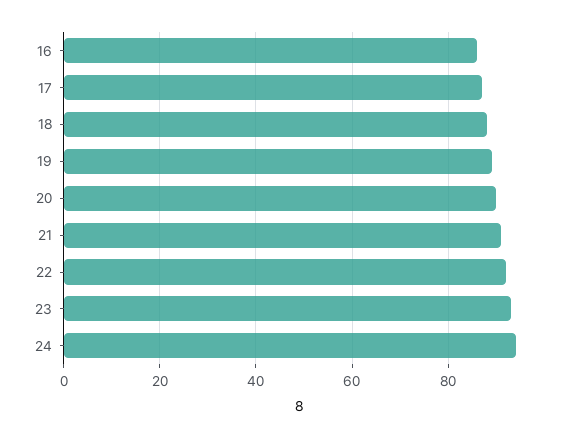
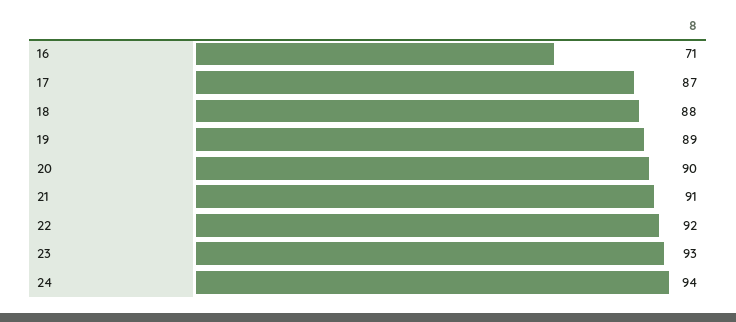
  {
-   "16": 85,
+   "16": 71,
    "17": 87,
    "18": 88,
    "19": 89,
    "20": 90,
    "21": 91,
    "22": 92,
    "23": 93,
    "24": 94
  }

